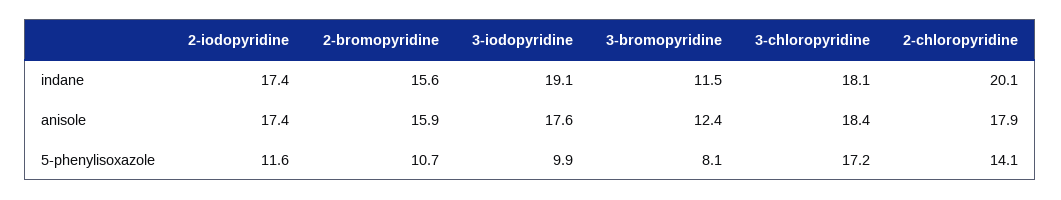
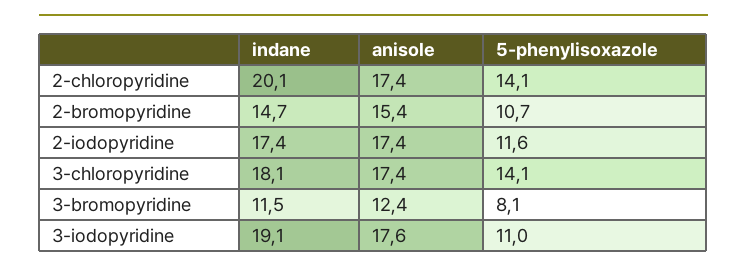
  {
    "2-iodopyridine": {
      "indane": 17.4,
      "anisole": 17.4,
      "5-phenylisoxazole": 11.6
    },
    "2-bromopyridine": {
-     "indane": 15.6,
+     "indane": 14.7,
-     "anisole": 15.9,
+     "anisole": 15.4,
      "5-phenylisoxazole": 10.7
    },
    "3-iodopyridine": {
      "indane": 19.1,
      "anisole": 17.6,
-     "5-phenylisoxazole": 9.9
+     "5-phenylisoxazole": 11
    },
    "3-bromopyridine": {
      "indane": 11.5,
      "anisole": 12.4,
      "5-phenylisoxazole": 8.1
    },
    "3-chloropyridine": {
      "indane": 18.1,
-     "anisole": 18.4,
+     "anisole": 17.4,
-     "5-phenylisoxazole": 17.2
+     "5-phenylisoxazole": 14.1
    },
    "2-chloropyridine": {
      "indane": 20.1,
-     "anisole": 17.9,
+     "anisole": 17.4,
      "5-phenylisoxazole": 14.1
    }
  }

